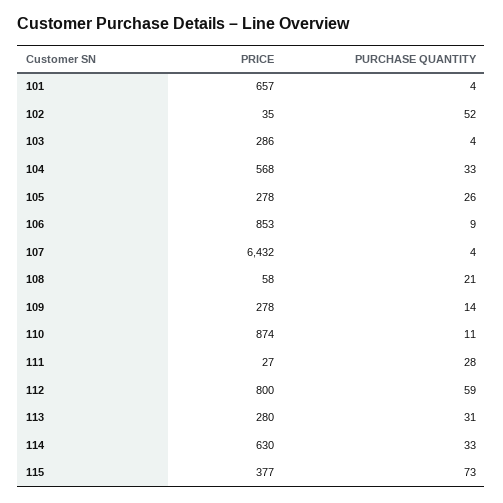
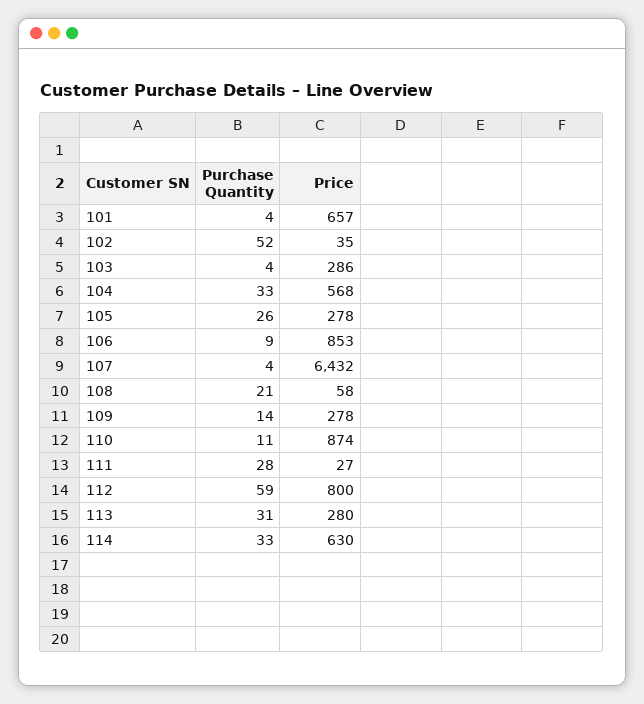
  {
    "PRICE": {
      "101": 657,
      "102": 35,
      "103": 286,
      "104": 568,
      "105": 278,
      "106": 853,
      "107": 6432,
      "108": 58,
      "109": 278,
      "110": 874,
      "111": 27,
      "112": 800,
      "113": 280,
-     "114": 630,
+     "114": 630
-     "115": 377
    },
    "PURCHASE QUANTITY": {
      "101": 4,
      "102": 52,
      "103": 4,
      "104": 33,
      "105": 26,
      "106": 9,
      "107": 4,
      "108": 21,
      "109": 14,
      "110": 11,
      "111": 28,
      "112": 59,
      "113": 31,
-     "114": 33,
+     "114": 33
-     "115": 73
    }
  }

